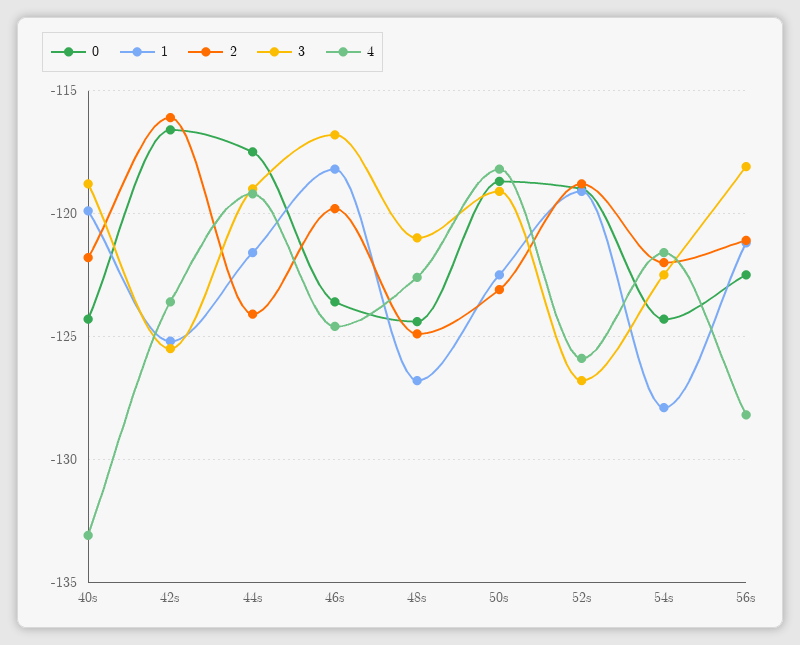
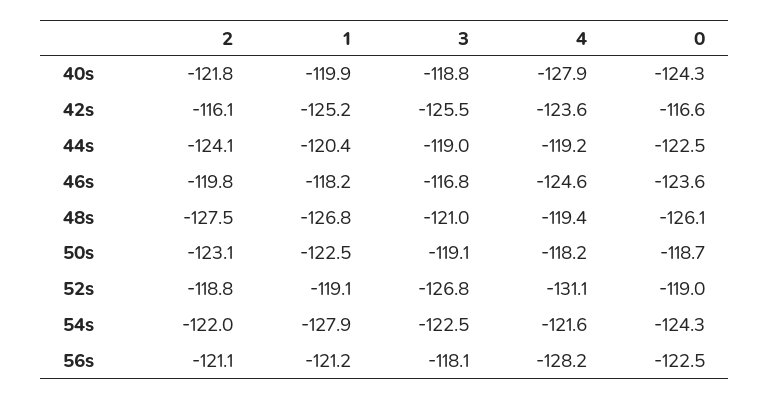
  {
    "0": {
      "40s": -124.3,
      "42s": -116.6,
-     "44s": -117.5,
+     "44s": -122.5,
      "46s": -123.6,
-     "48s": -124.5,
+     "48s": -126.1,
      "50s": -118.7,
      "52s": -119,
      "54s": -124.3,
      "56s": -122.5
    },
    "1": {
      "40s": -119.9,
      "42s": -125.2,
-     "44s": -121.5,
+     "44s": -120.4,
      "46s": -118.2,
      "48s": -126.8,
      "50s": -122.5,
      "52s": -119.1,
      "54s": -127.9,
      "56s": -121.2
    },
    "2": {
      "40s": -121.8,
      "42s": -116.1,
      "44s": -124.1,
      "46s": -119.8,
-     "48s": -125,
+     "48s": -127.5,
      "50s": -123.1,
      "52s": -118.8,
      "54s": -122,
      "56s": -121.1
    },
    "3": {
      "40s": -118.8,
      "42s": -125.5,
      "44s": -119,
      "46s": -116.8,
      "48s": -121,
      "50s": -119.1,
      "52s": -126.8,
      "54s": -122.5,
      "56s": -118.1
    },
    "4": {
-     "40s": -133,
+     "40s": -127.9,
      "42s": -123.6,
      "44s": -119.2,
      "46s": -124.6,
-     "48s": -122.5,
+     "48s": -119.4,
      "50s": -118.2,
-     "52s": -126,
+     "52s": -131.1,
      "54s": -121.6,
      "56s": -128.2
    }
  }

